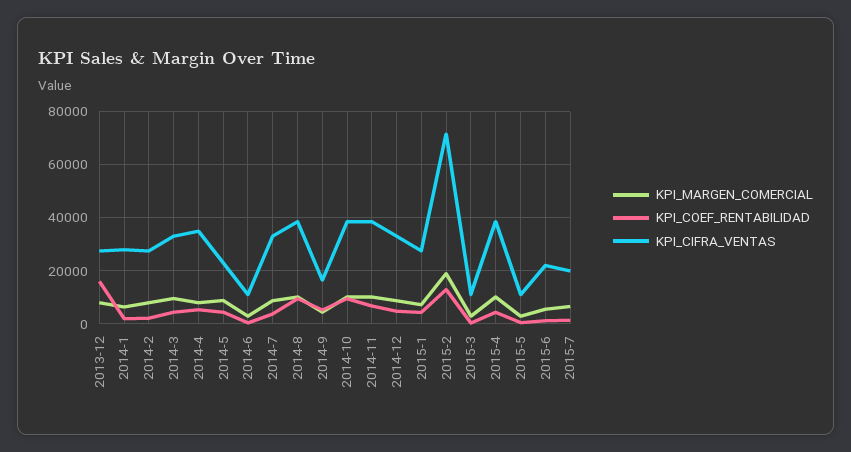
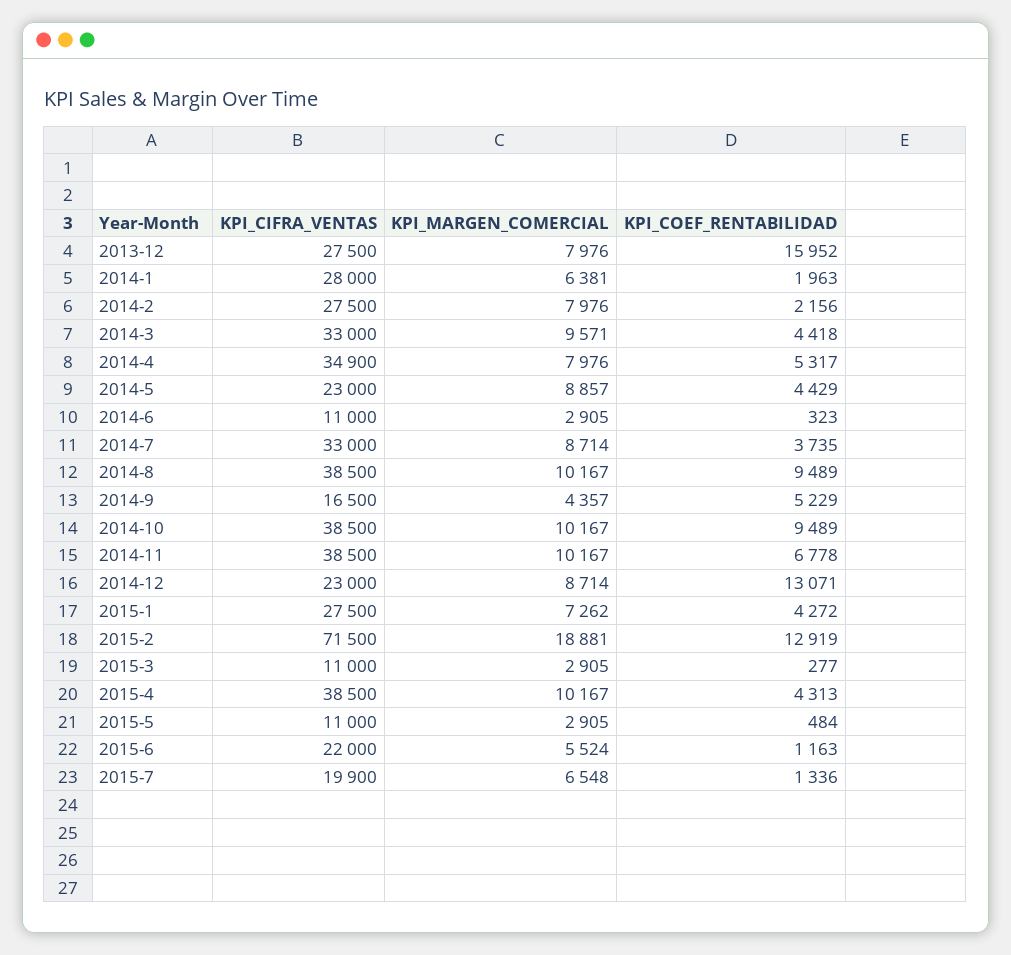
  {
    "KPI_MARGEN_COMERCIAL": {
      "2013-12": 7976,
      "2014-1": 6381,
      "2014-2": 7976,
      "2014-3": 9571,
      "2014-4": 7976,
      "2014-5": 8857,
      "2014-6": 2905,
      "2014-7": 8714,
      "2014-8": 10167,
      "2014-9": 4357,
      "2014-10": 10167,
      "2014-11": 10167,
      "2014-12": 8714,
      "2015-1": 7262,
      "2015-2": 18881,
      "2015-3": 2905,
      "2015-4": 10167,
      "2015-5": 2905,
      "2015-6": 5524,
      "2015-7": 6548
    },
    "KPI_COEF_RENTABILIDAD": {
      "2013-12": 15952,
      "2014-1": 1963,
      "2014-2": 2156,
      "2014-3": 4418,
      "2014-4": 5317,
      "2014-5": 4429,
      "2014-6": 323,
      "2014-7": 3735,
      "2014-8": 9489,
      "2014-9": 5229,
      "2014-10": 9489,
      "2014-11": 6778,
-     "2014-12": 5000,
+     "2014-12": 13071,
      "2015-1": 4272,
      "2015-2": 12919,
      "2015-3": 277,
      "2015-4": 4313,
      "2015-5": 484,
      "2015-6": 1163,
      "2015-7": 1336
    },
    "KPI_CIFRA_VENTAS": {
      "2013-12": 27500,
      "2014-1": 28000,
      "2014-2": 27500,
      "2014-3": 33000,
      "2014-4": 34900,
      "2014-5": 23000,
      "2014-6": 11000,
      "2014-7": 33000,
      "2014-8": 38500,
      "2014-9": 16500,
      "2014-10": 38500,
      "2014-11": 38500,
-     "2014-12": 32500,
+     "2014-12": 23000,
      "2015-1": 27500,
      "2015-2": 71500,
      "2015-3": 11000,
      "2015-4": 38500,
      "2015-5": 11000,
      "2015-6": 22000,
      "2015-7": 19900
    }
  }

